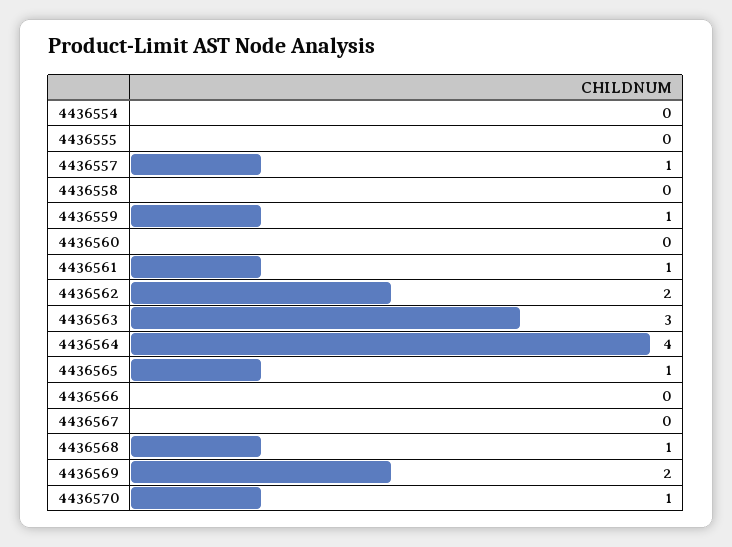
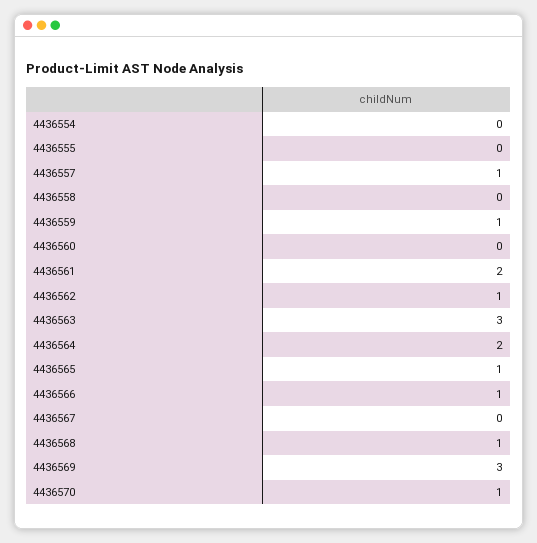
  {
    "4436554": 0,
    "4436555": 0,
    "4436557": 1,
    "4436558": 0,
    "4436559": 1,
    "4436560": 0,
-   "4436561": 1,
+   "4436561": 2,
-   "4436562": 2,
+   "4436562": 1,
    "4436563": 3,
-   "4436564": 4,
+   "4436564": 2,
    "4436565": 1,
-   "4436566": 0,
+   "4436566": 1,
    "4436567": 0,
    "4436568": 1,
-   "4436569": 2,
+   "4436569": 3,
    "4436570": 1
  }

